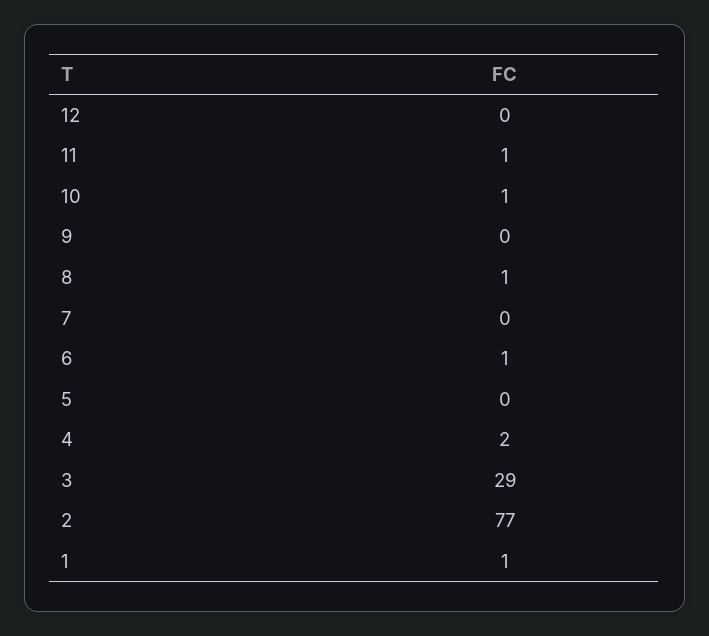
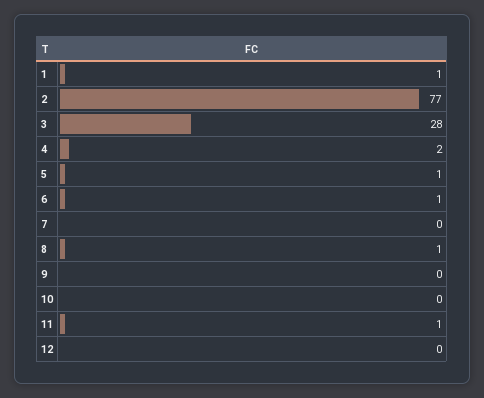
  {
    "12": 0,
    "11": 1,
-   "10": 1,
+   "10": 0,
    "9": 0,
    "8": 1,
    "7": 0,
    "6": 1,
-   "5": 0,
+   "5": 1,
    "4": 2,
-   "3": 29,
+   "3": 28,
    "2": 77,
    "1": 1
  }

